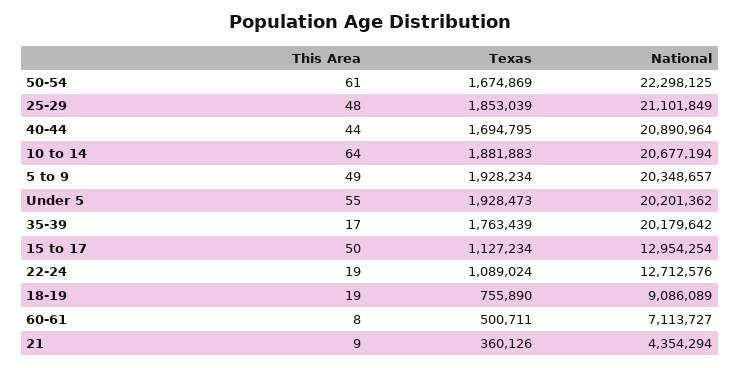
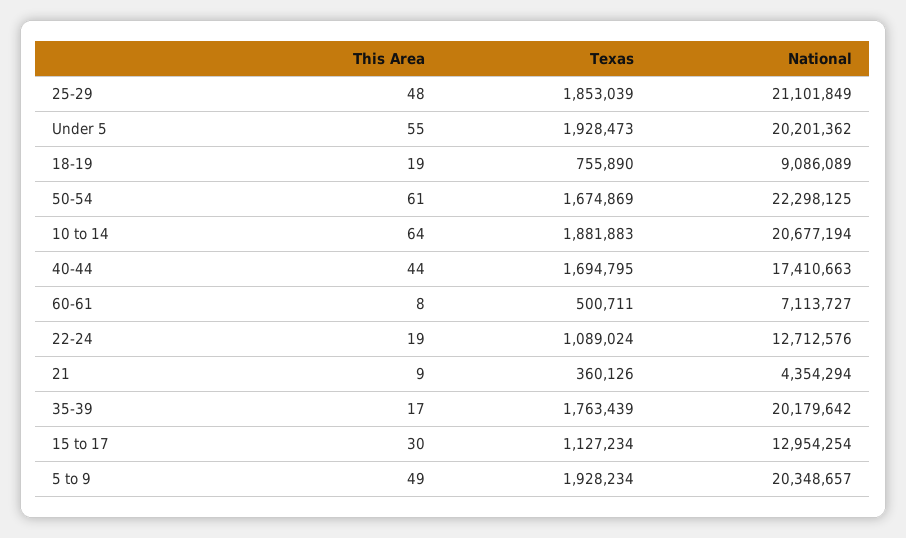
  {
    "This Area": {
      "50-54": 61,
      "25-29": 48,
      "40-44": 44,
      "10 to 14": 64,
      "5 to 9": 49,
      "Under 5": 55,
      "35-39": 17,
-     "15 to 17": 50,
+     "15 to 17": 30,
      "22-24": 19,
      "18-19": 19,
      "60-61": 8,
      "21": 9
    },
    "Texas": {
      "50-54": 1674869,
      "25-29": 1853039,
      "40-44": 1694795,
      "10 to 14": 1881883,
      "5 to 9": 1928234,
      "Under 5": 1928473,
      "35-39": 1763439,
      "15 to 17": 1127234,
      "22-24": 1089024,
      "18-19": 755890,
      "60-61": 500711,
      "21": 360126
    },
    "National": {
      "50-54": 22298125,
      "25-29": 21101849,
-     "40-44": 20890964,
+     "40-44": 17410663,
      "10 to 14": 20677194,
      "5 to 9": 20348657,
      "Under 5": 20201362,
      "35-39": 20179642,
      "15 to 17": 12954254,
      "22-24": 12712576,
      "18-19": 9086089,
      "60-61": 7113727,
      "21": 4354294
    }
  }

